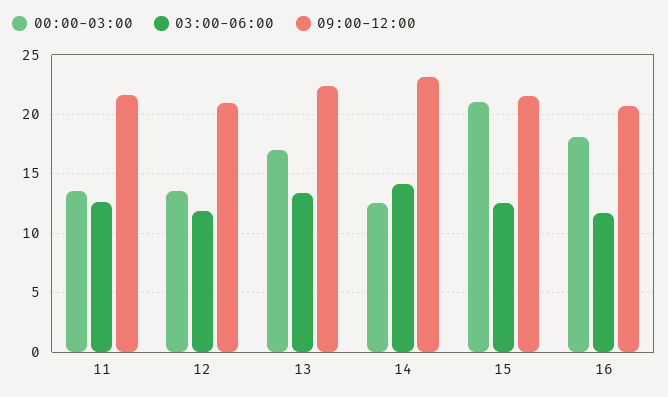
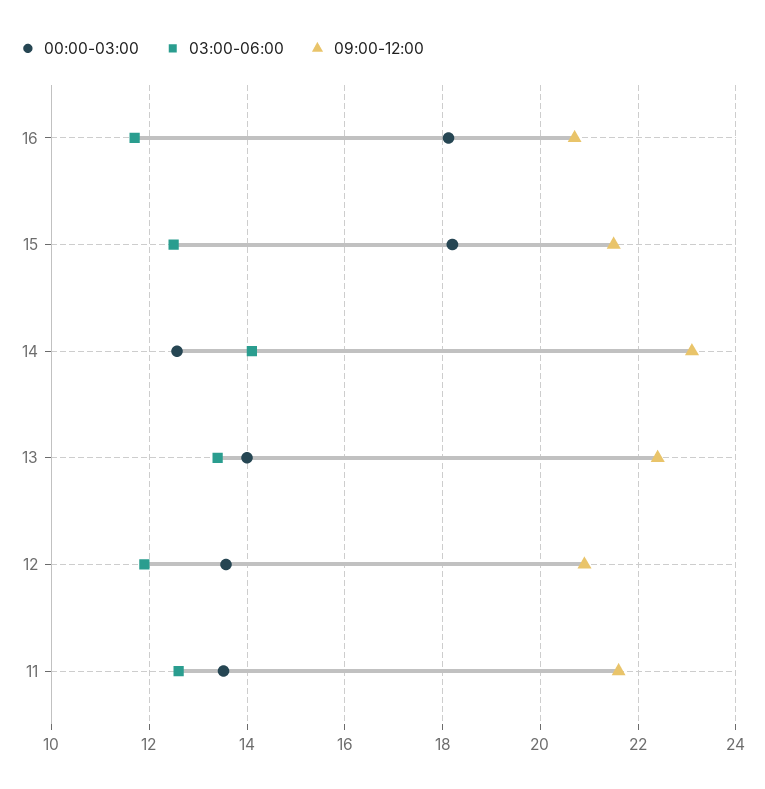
  {
    "00:00-03:00": {
      "11": 13.6,
      "12": 13.6,
-     "13": 17,
+     "13": 14,
      "14": 12.6,
-     "15": 21,
+     "15": 18.2,
      "16": 18.2
    },
    "03:00-06:00": {
      "11": 12.6,
      "12": 12,
      "13": 13.4,
      "14": 14.2,
      "15": 12.6,
      "16": 11.8
    },
    "09:00-12:00": {
      "11": 21.6,
      "12": 21,
      "13": 22.4,
      "14": 23.2,
      "15": 21.6,
      "16": 20.8
    }
  }

